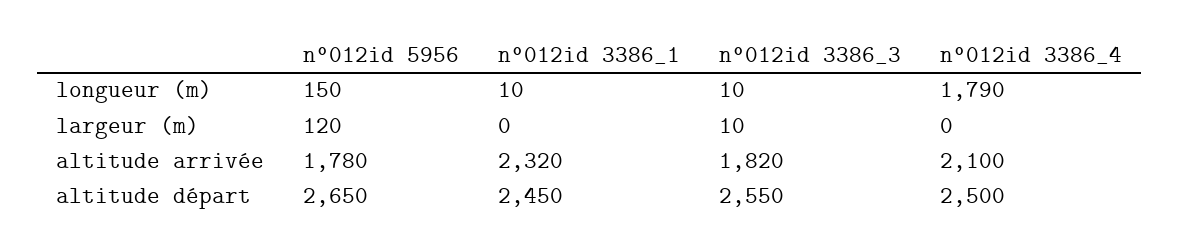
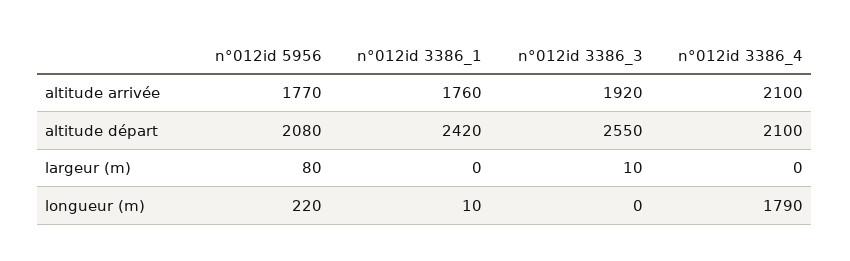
  {
    "n°012id 5956": {
-     "longueur (m)": 150,
+     "longueur (m)": 220,
-     "largeur (m)": 120,
+     "largeur (m)": 80,
-     "altitude arrivée": 1780,
+     "altitude arrivée": 1770,
-     "altitude départ": 2650
+     "altitude départ": 2080
    },
    "n°012id 3386_1": {
      "longueur (m)": 10,
      "largeur (m)": 0,
-     "altitude arrivée": 2320,
+     "altitude arrivée": 1760,
-     "altitude départ": 2450
+     "altitude départ": 2420
    },
    "n°012id 3386_3": {
-     "longueur (m)": 10,
+     "longueur (m)": 0,
      "largeur (m)": 10,
-     "altitude arrivée": 1820,
+     "altitude arrivée": 1920,
      "altitude départ": 2550
    },
    "n°012id 3386_4": {
      "longueur (m)": 1790,
      "largeur (m)": 0,
      "altitude arrivée": 2100,
-     "altitude départ": 2500
+     "altitude départ": 2100
    }
  }

